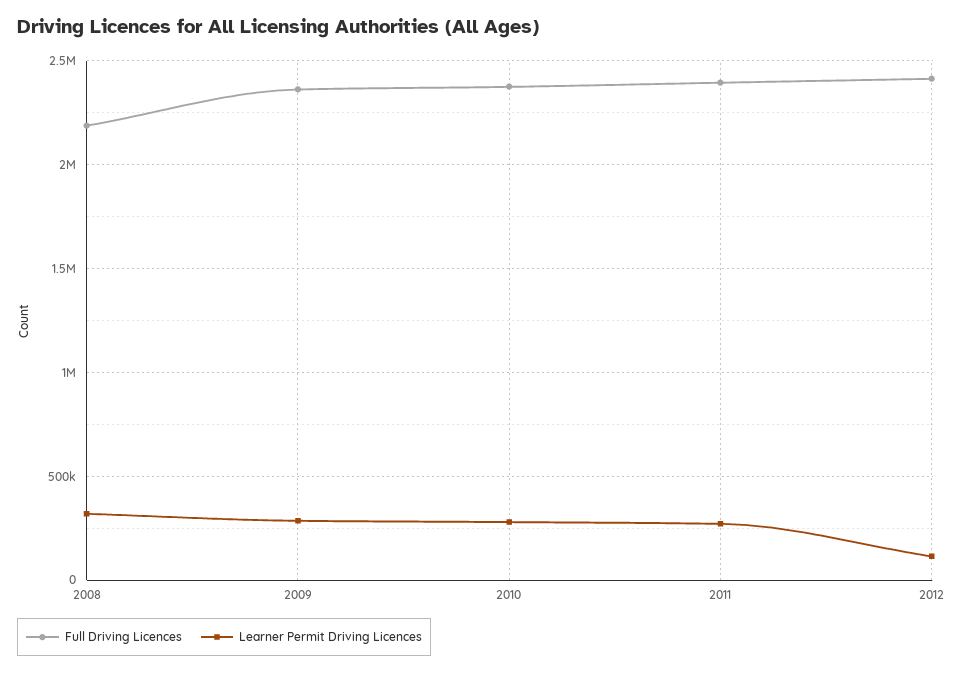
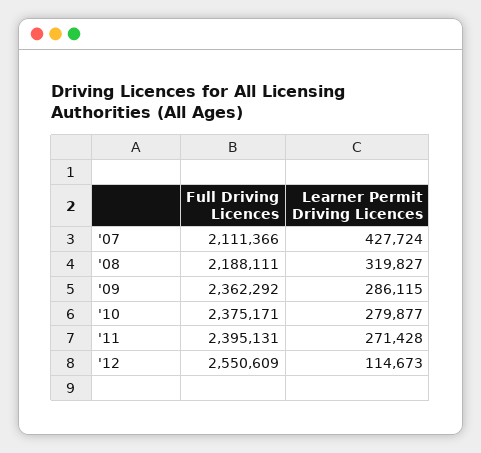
  {
    "Full Driving Licences": {
      "2008": 2188111,
      "2009": 2362292,
      "2010": 2375171,
      "2011": 2395131,
-     "2012": 2400000
+     "2012": 2550609,
+     "'07": 2111366
    },
    "Learner Permit Driving Licences": {
      "2008": 319827,
      "2009": 286115,
      "2010": 279877,
      "2011": 271428,
-     "2012": 114673
+     "2012": 114673,
+     "'07": 427724
    }
  }

